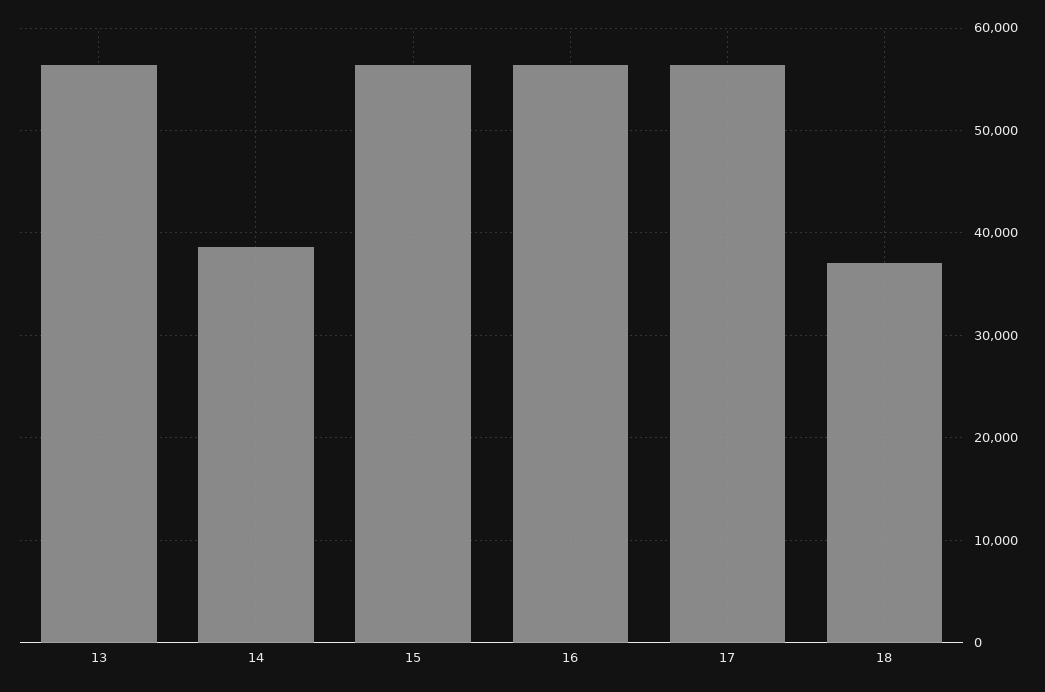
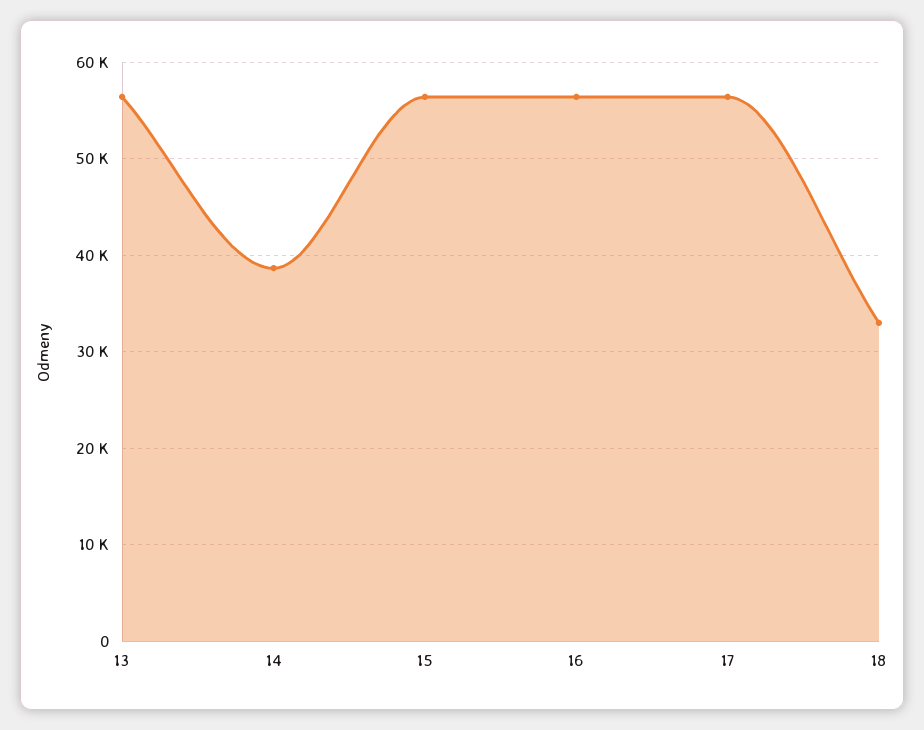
  {
    "13": 56000,
    "14": 39000,
    "15": 56000,
    "16": 56000,
    "17": 56000,
-   "18": 37000
+   "18": 33000
  }

